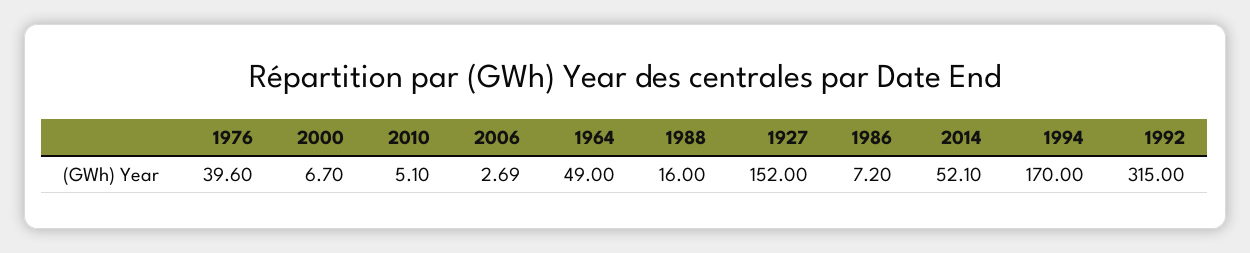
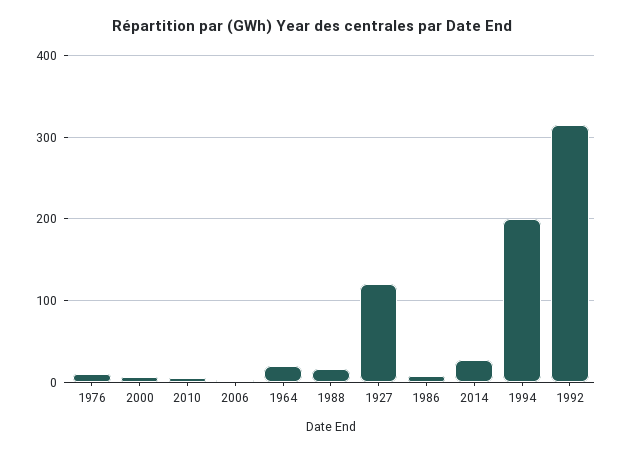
  {
-   "1976": 39.6,
+   "1976": 10,
    "2000": 6.7,
    "2010": 5.1,
    "2006": 2.69,
-   "1964": 49,
+   "1964": 20,
    "1988": 16,
-   "1927": 152,
+   "1927": 120,
    "1986": 7.2,
-   "2014": 52.1,
+   "2014": 30,
-   "1994": 170,
+   "1994": 200,
    "1992": 315
  }

